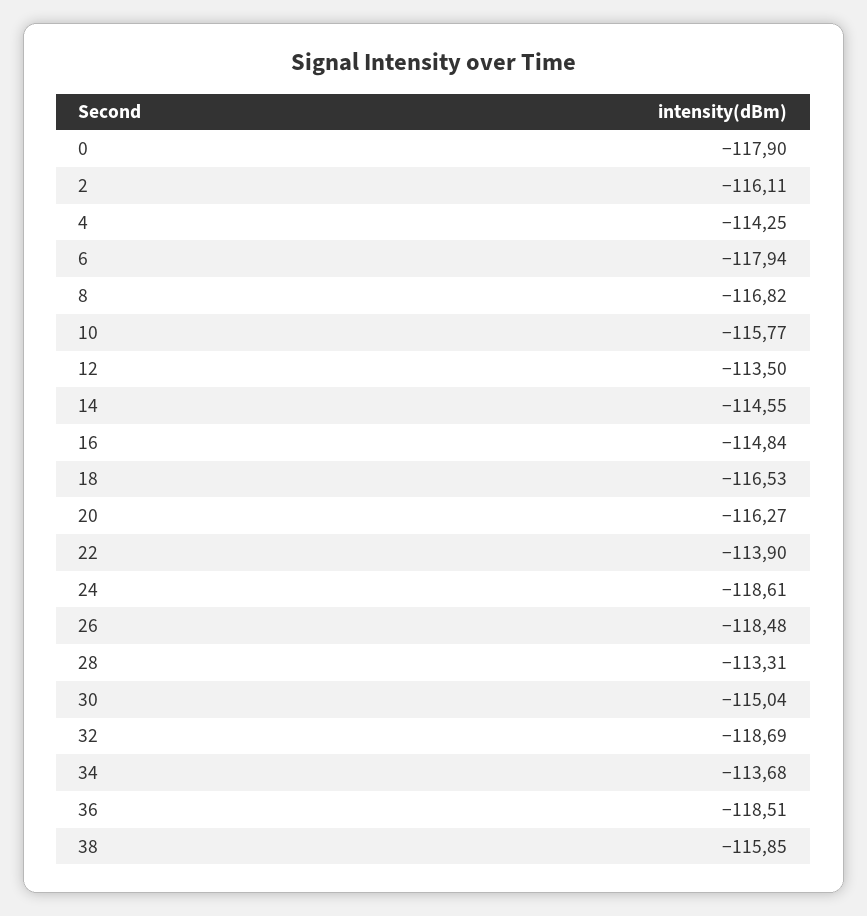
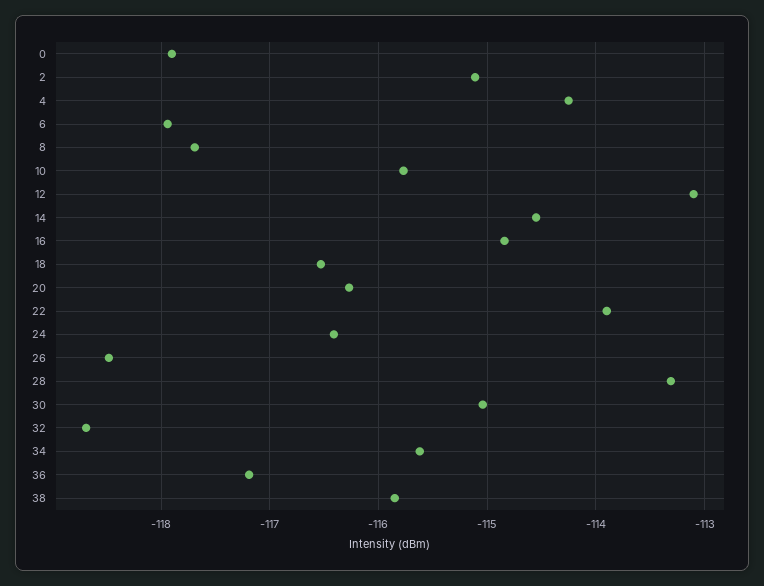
  {
    "0": -117.9,
-   "2": -116.11,
+   "2": -115.1,
    "4": -114.25,
    "6": -117.94,
-   "8": -116.82,
+   "8": -117.7,
    "10": -115.77,
-   "12": -113.5,
+   "12": -113.1,
    "14": -114.55,
    "16": -114.84,
    "18": -116.53,
    "20": -116.27,
    "22": -113.9,
-   "24": -118.61,
+   "24": -116.4,
    "26": -118.48,
    "28": -113.31,
    "30": -115.04,
    "32": -118.69,
-   "34": -113.68,
+   "34": -115.6,
-   "36": -118.51,
+   "36": -117.2,
    "38": -115.85
  }

